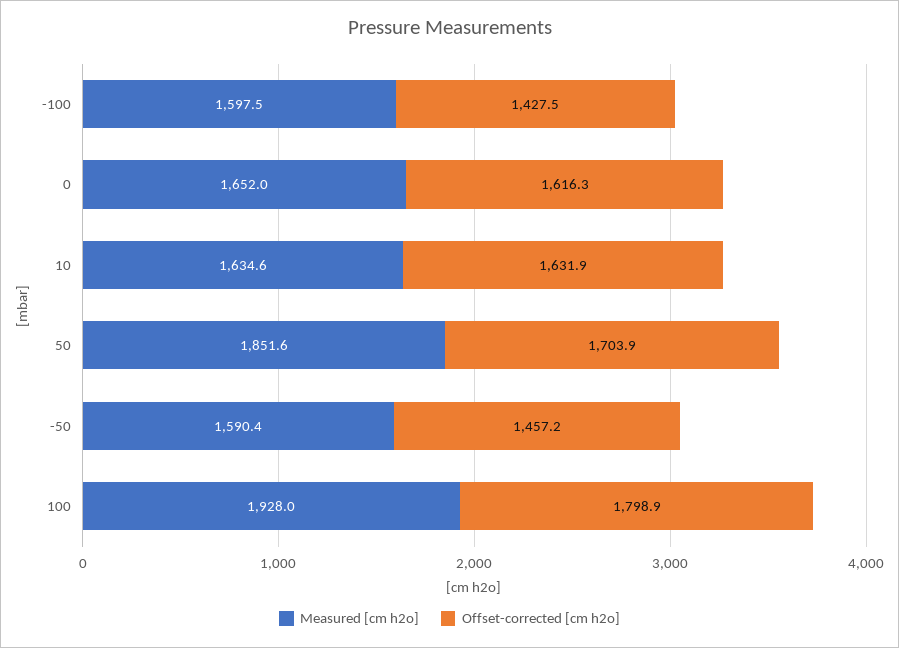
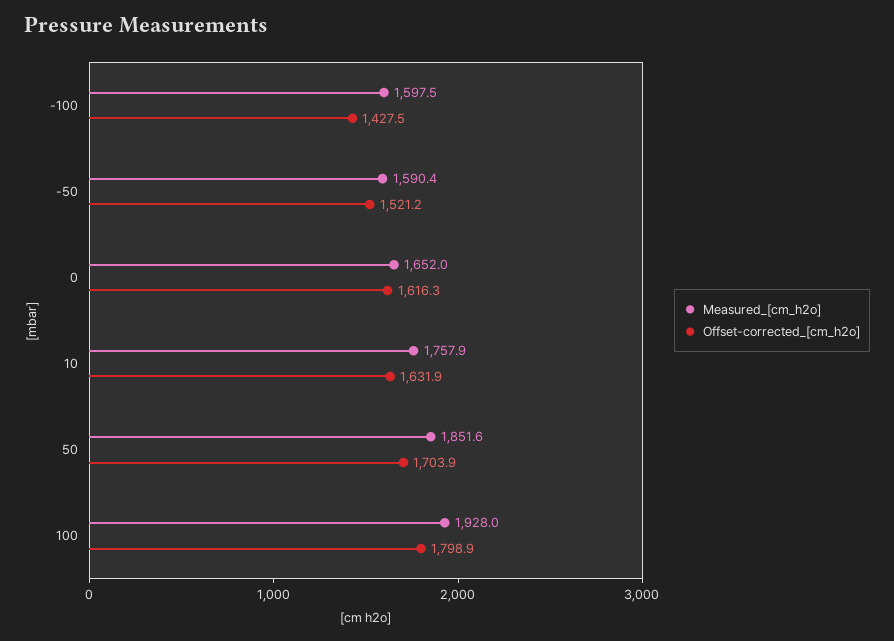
  {
    "Measured [cm h2o]": {
      "-100": 1597.5,
      "0": 1652,
-     "10": 1634.6,
+     "10": 1757.9,
      "50": 1851.6,
      "-50": 1590.4,
      "100": 1928
    },
    "Offset-corrected [cm h2o]": {
      "-100": 1427.5,
      "0": 1616.3,
      "10": 1631.9,
      "50": 1703.9,
-     "-50": 1457.2,
+     "-50": 1521.2,
      "100": 1798.9
    }
  }

